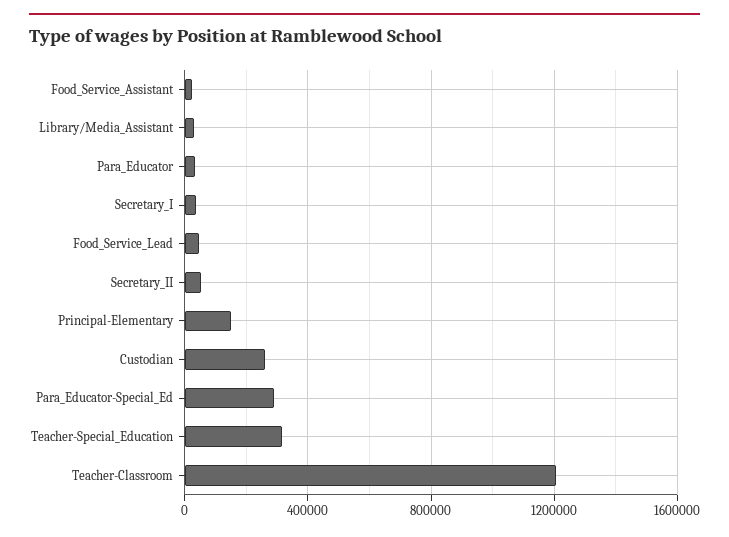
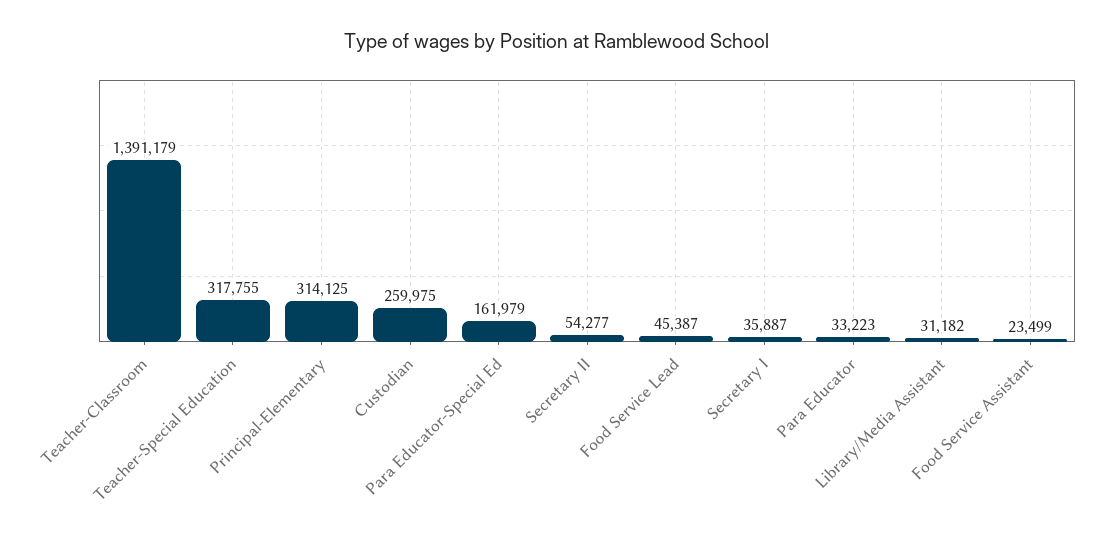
  {
    "Food_Service_Assistant": 23499,
    "Library/Media_Assistant": 31182,
    "Para_Educator": 33223,
    "Secretary_I": 35887,
    "Food_Service_Lead": 45387,
    "Secretary_II": 54277,
-   "Principal-Elementary": 150000,
+   "Principal-Elementary": 314125,
    "Custodian": 259975,
-   "Para_Educator-Special_Ed": 300000,
+   "Para_Educator-Special_Ed": 161979,
    "Teacher-Special_Education": 317755,
-   "Teacher-Classroom": 1200000
+   "Teacher-Classroom": 1391179
  }

